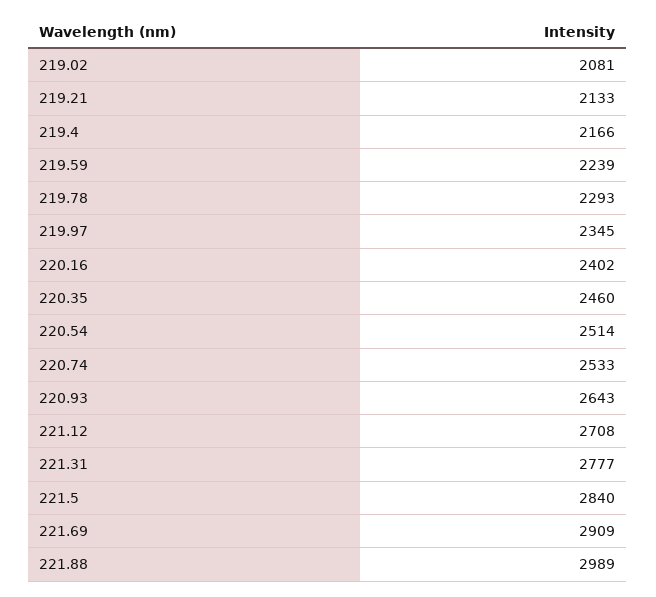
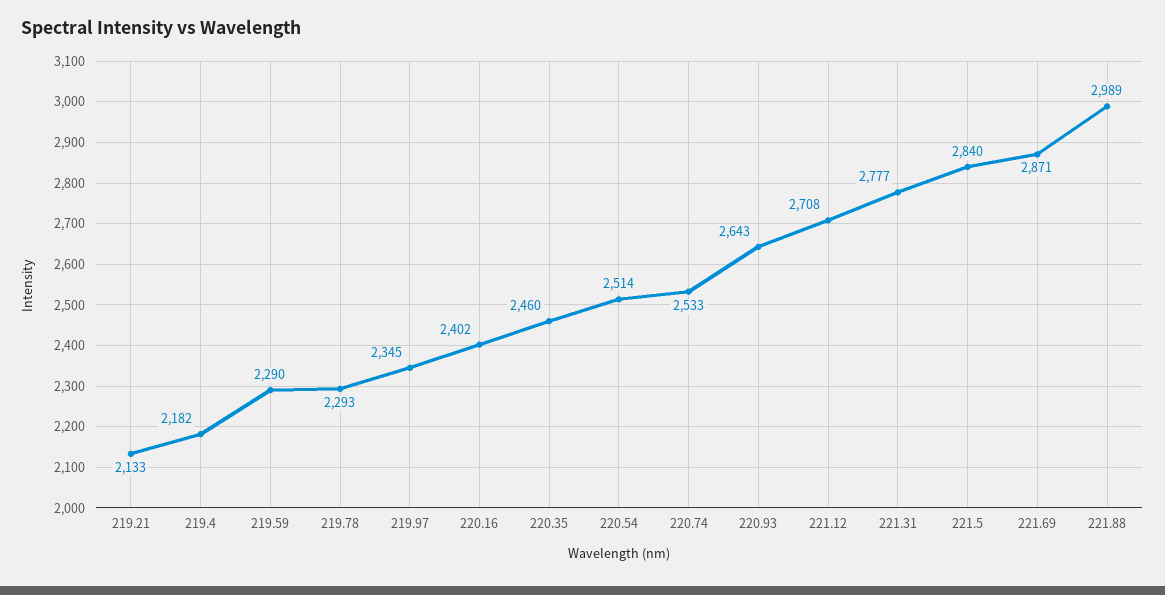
  {
-   "219.02": 2081,
    "219.21": 2133,
-   "219.4": 2166,
+   "219.4": 2182,
-   "219.59": 2239,
+   "219.59": 2290,
    "219.78": 2293,
    "219.97": 2345,
    "220.16": 2402,
    "220.35": 2460,
    "220.54": 2514,
    "220.74": 2533,
    "220.93": 2643,
    "221.12": 2708,
    "221.31": 2777,
    "221.5": 2840,
-   "221.69": 2909,
+   "221.69": 2871,
    "221.88": 2989
  }

